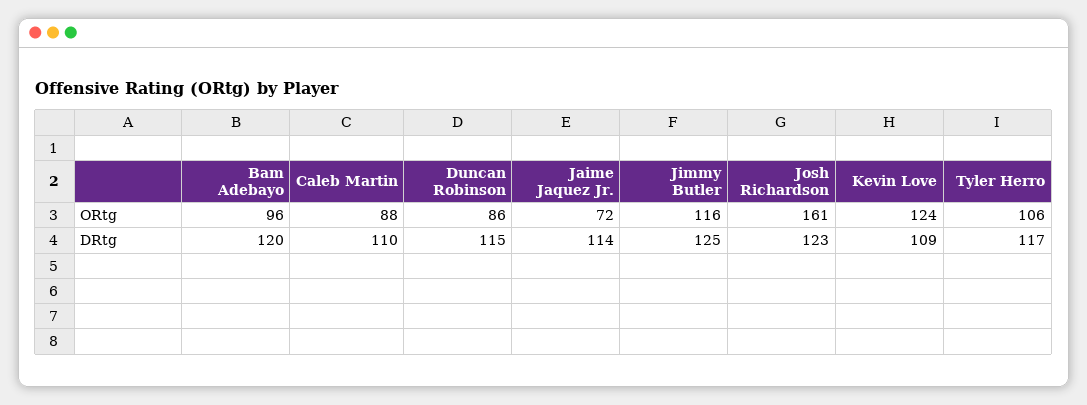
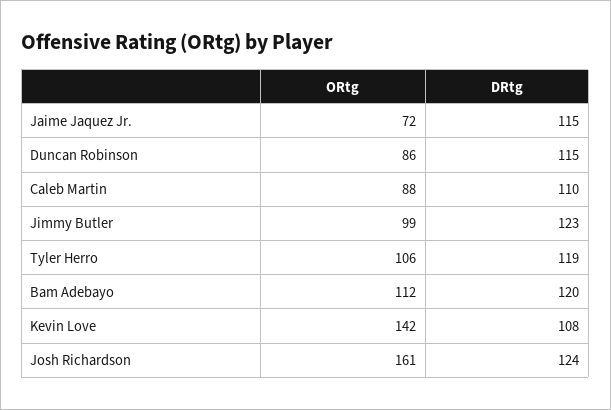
  {
    "Bam Adebayo": {
-     "ORtg": 96,
+     "ORtg": 112,
      "DRtg": 120
    },
    "Caleb Martin": {
      "ORtg": 88,
      "DRtg": 110
    },
    "Duncan Robinson": {
      "ORtg": 86,
      "DRtg": 115
    },
    "Jaime Jaquez Jr.": {
      "ORtg": 72,
-     "DRtg": 114
+     "DRtg": 115
    },
    "Jimmy Butler": {
-     "ORtg": 116,
+     "ORtg": 99,
-     "DRtg": 125
+     "DRtg": 123
    },
    "Josh Richardson": {
      "ORtg": 161,
-     "DRtg": 123
+     "DRtg": 124
    },
    "Kevin Love": {
-     "ORtg": 124,
+     "ORtg": 142,
-     "DRtg": 109
+     "DRtg": 108
    },
    "Tyler Herro": {
      "ORtg": 106,
-     "DRtg": 117
+     "DRtg": 119
    }
  }

